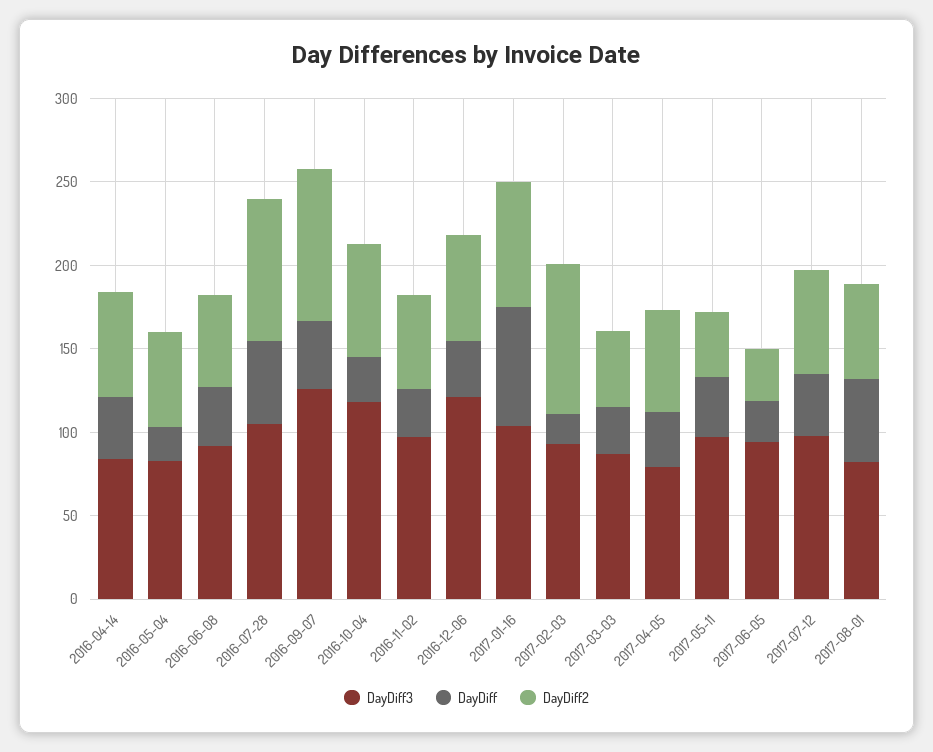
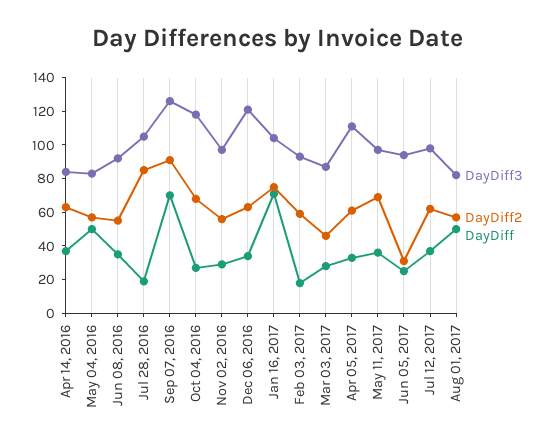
  {
    "DayDiff3": {
      "2016-04-14": 85,
      "2016-05-04": 85,
      "2016-06-08": 90,
      "2016-07-28": 105,
      "2016-09-07": 125,
      "2016-10-04": 120,
      "2016-11-02": 95,
      "2016-12-06": 120,
      "2017-01-16": 105,
      "2017-02-03": 95,
      "2017-03-03": 85,
-     "2017-04-05": 80,
+     "2017-04-05": 110,
      "2017-05-11": 95,
      "2017-06-05": 95,
      "2017-07-12": 100,
      "2017-08-01": 80
    },
    "DayDiff": {
      "2016-04-14": 35,
-     "2016-05-04": 20,
+     "2016-05-04": 50,
      "2016-06-08": 35,
-     "2016-07-28": 50,
+     "2016-07-28": 20,
-     "2016-09-07": 40,
+     "2016-09-07": 70,
      "2016-10-04": 25,
      "2016-11-02": 30,
      "2016-12-06": 35,
      "2017-01-16": 70,
      "2017-02-03": 20,
      "2017-03-03": 30,
      "2017-04-05": 35,
      "2017-05-11": 35,
      "2017-06-05": 25,
      "2017-07-12": 35,
      "2017-08-01": 50
    },
    "DayDiff2": {
      "2016-04-14": 65,
      "2016-05-04": 55,
      "2016-06-08": 55,
      "2016-07-28": 85,
      "2016-09-07": 90,
      "2016-10-04": 70,
      "2016-11-02": 55,
      "2016-12-06": 65,
      "2017-01-16": 75,
-     "2017-02-03": 90,
+     "2017-02-03": 60,
      "2017-03-03": 45,
      "2017-04-05": 60,
-     "2017-05-11": 40,
+     "2017-05-11": 70,
      "2017-06-05": 30,
      "2017-07-12": 60,
      "2017-08-01": 55
    }
  }

